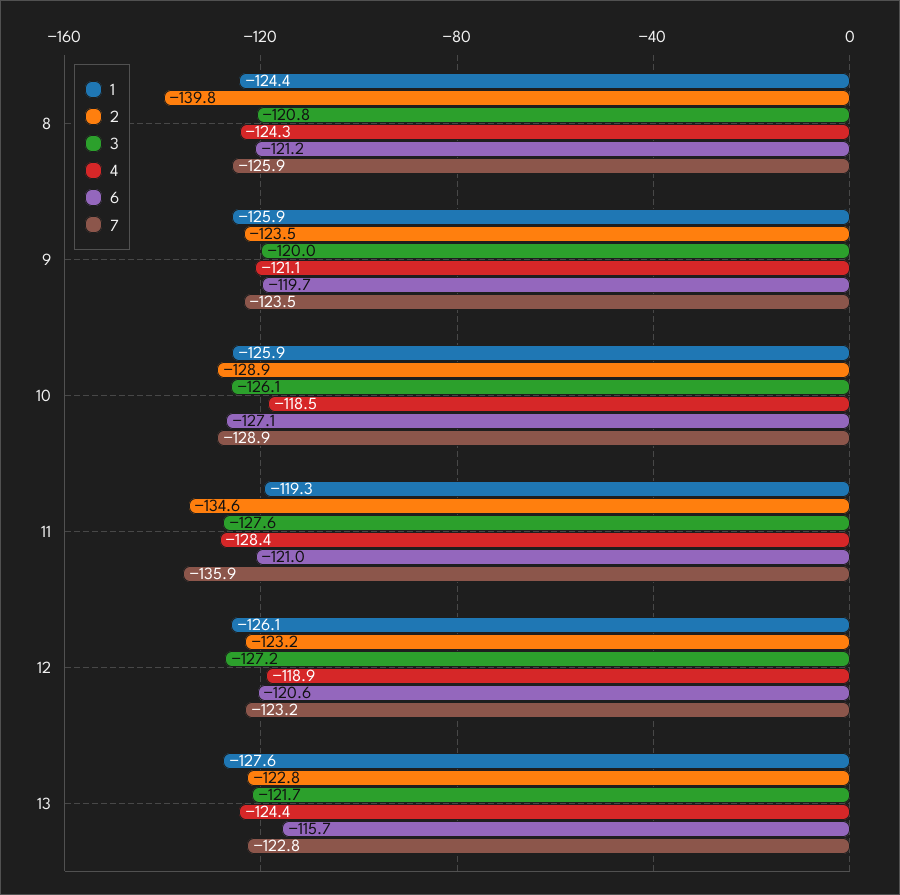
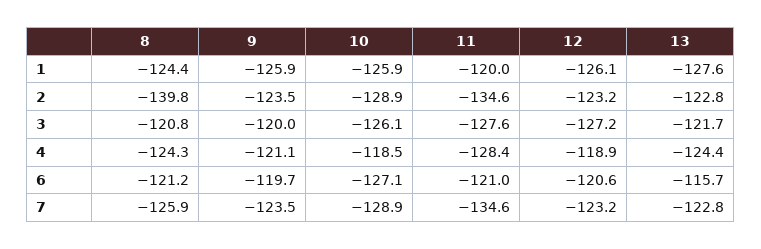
  {
    "1": {
      "8": -124.4,
      "9": -125.9,
      "10": -125.9,
-     "11": -119.3,
+     "11": -120,
      "12": -126.1,
      "13": -127.6
    },
    "2": {
      "8": -139.8,
      "9": -123.5,
      "10": -128.9,
      "11": -134.6,
      "12": -123.2,
      "13": -122.8
    },
    "3": {
      "8": -120.8,
      "9": -120,
      "10": -126.1,
      "11": -127.6,
      "12": -127.2,
      "13": -121.7
    },
    "4": {
      "8": -124.3,
      "9": -121.1,
      "10": -118.5,
      "11": -128.4,
      "12": -118.9,
      "13": -124.4
    },
    "6": {
      "8": -121.2,
      "9": -119.7,
      "10": -127.1,
      "11": -121,
      "12": -120.6,
      "13": -115.7
    },
    "7": {
      "8": -125.9,
      "9": -123.5,
      "10": -128.9,
-     "11": -135.9,
+     "11": -134.6,
      "12": -123.2,
      "13": -122.8
    }
  }

